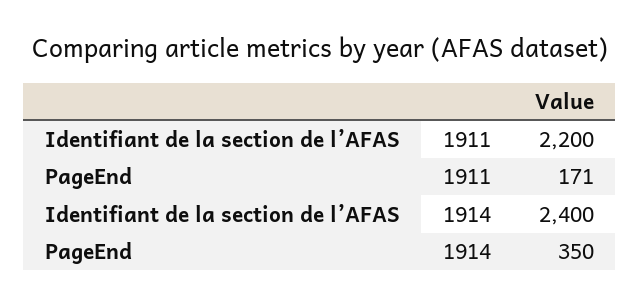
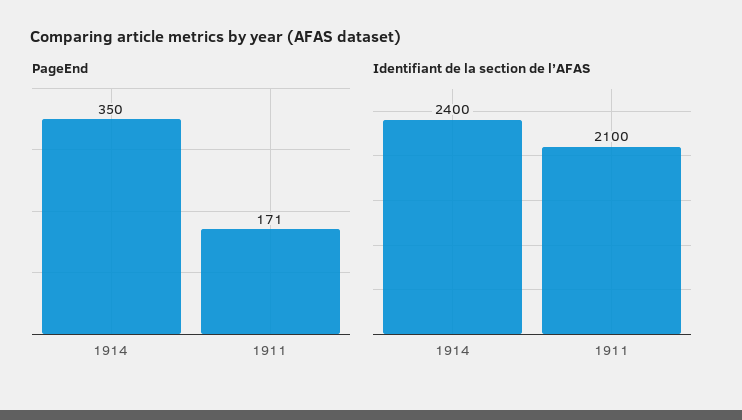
  {
    "Identifiant de la section de l’AFAS": {
-     "1911": 2200,
+     "1911": 2100,
      "1914": 2400
    },
    "PageEnd": {
      "1911": 171,
      "1914": 350
    }
  }

